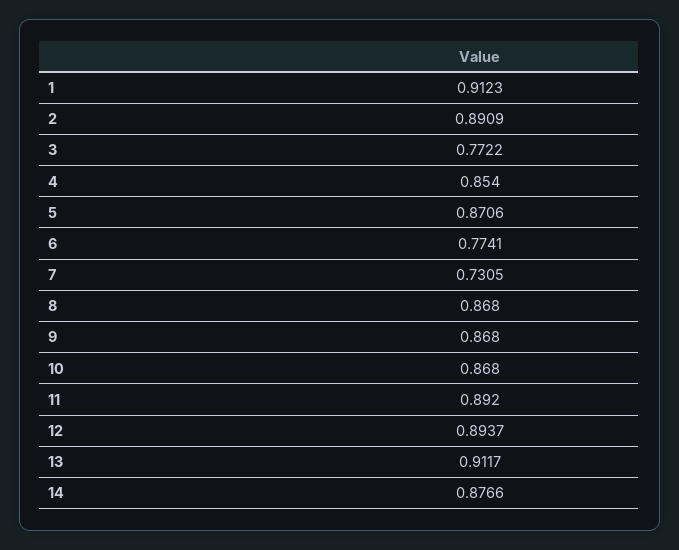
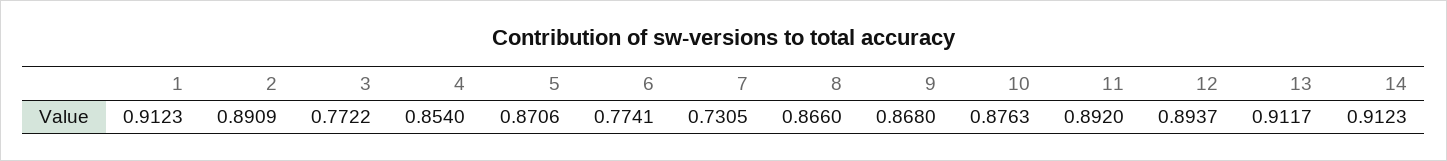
  {
    "1": 0.9123,
    "2": 0.8909,
    "3": 0.7722,
    "4": 0.854,
    "5": 0.8706,
    "6": 0.7741,
    "7": 0.7305,
-   "8": 0.868,
+   "8": 0.866,
    "9": 0.868,
-   "10": 0.868,
+   "10": 0.8763,
    "11": 0.892,
    "12": 0.8937,
    "13": 0.9117,
-   "14": 0.8766
+   "14": 0.9123
  }

